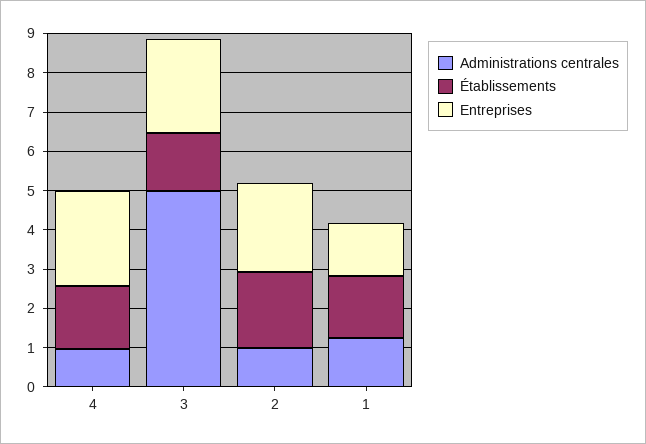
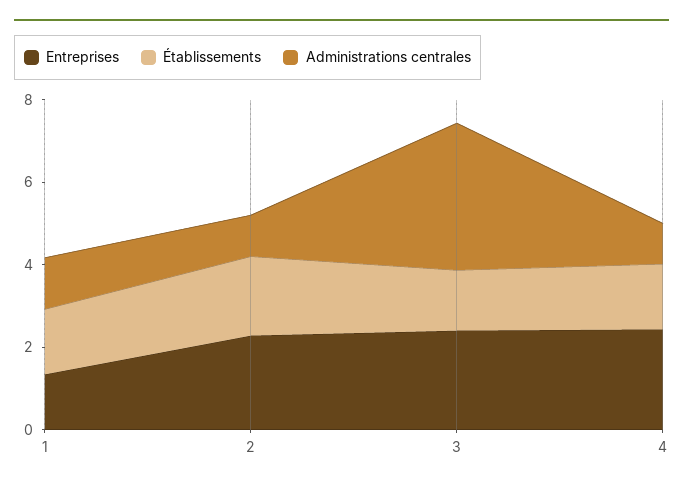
  {
    "Administrations centrales": {
      "4": 1,
-     "3": 5,
+     "3": 3.5,
      "2": 1,
      "1": 1.25
    },
    "Établissements": {
      "4": 1.5,
      "3": 1.5,
      "2": 2,
      "1": 1.5
    },
    "Entreprises": {
      "4": 2.5,
      "3": 2.5,
      "2": 2.25,
      "1": 1.25
    }
  }

